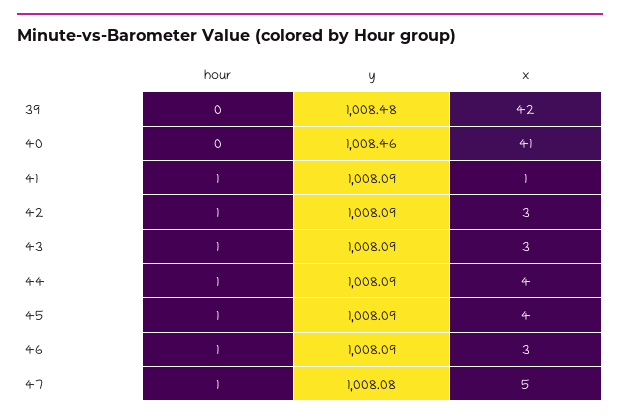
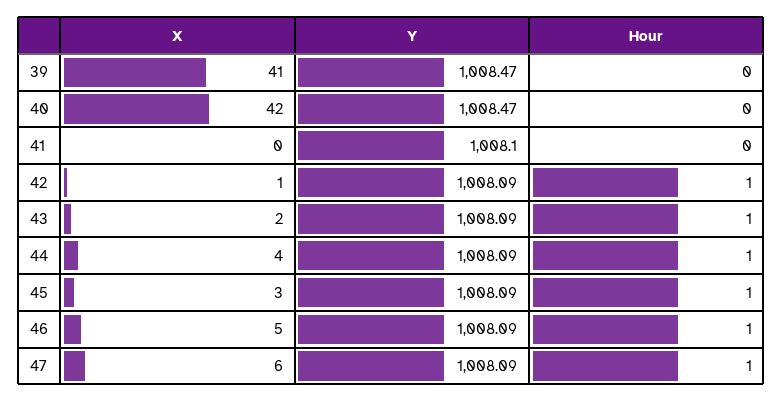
  {
    "hour": {
      "39": 0,
      "40": 0,
-     "41": 1,
+     "41": 0,
      "42": 1,
      "43": 1,
      "44": 1,
      "45": 1,
      "46": 1,
      "47": 1
    },
    "y": {
-     "39": 1008.48,
+     "39": 1008.47,
-     "40": 1008.46,
+     "40": 1008.47,
-     "41": 1008.09,
+     "41": 1008.1,
      "42": 1008.09,
      "43": 1008.09,
      "44": 1008.09,
      "45": 1008.09,
      "46": 1008.09,
-     "47": 1008.08
+     "47": 1008.09
    },
    "x": {
-     "39": 42,
+     "39": 41,
-     "40": 41,
+     "40": 42,
-     "41": 1,
+     "41": 0,
-     "42": 3,
+     "42": 1,
-     "43": 3,
+     "43": 2,
      "44": 4,
-     "45": 4,
+     "45": 3,
-     "46": 3,
+     "46": 5,
-     "47": 5
+     "47": 6
    }
  }

